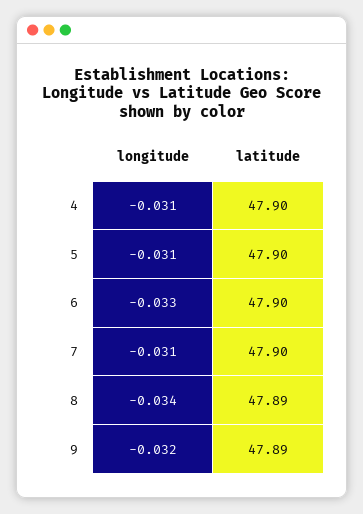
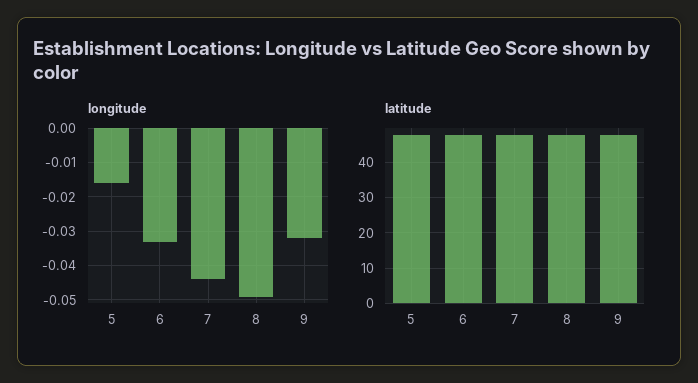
  {
    "longitude": {
-     "4": -0.031,
-     "5": -0.031,
+     "5": -0.015,
      "6": -0.033,
-     "7": -0.031,
+     "7": -0.045,
-     "8": -0.034,
+     "8": -0.05,
      "9": -0.032
    },
    "latitude": {
-     "4": 47.9,
      "5": 47.9,
      "6": 47.9,
      "7": 47.9,
      "8": 47.89,
      "9": 47.89
    }
  }

